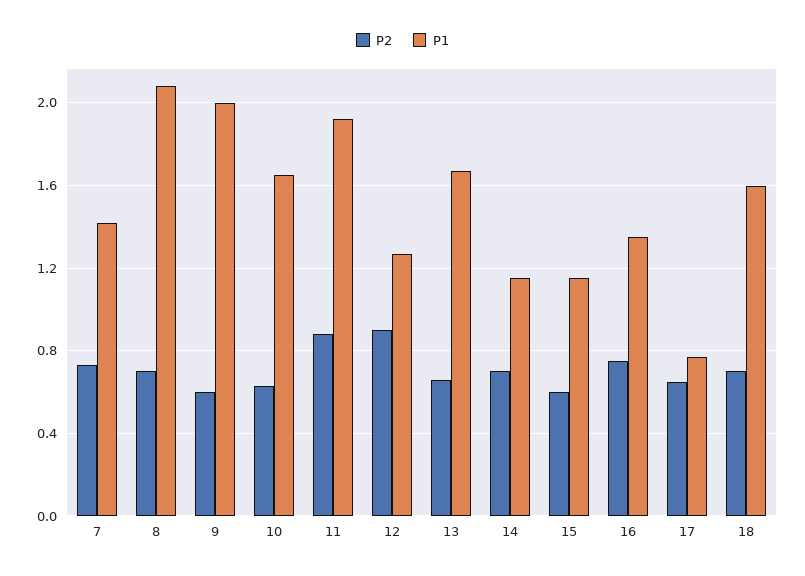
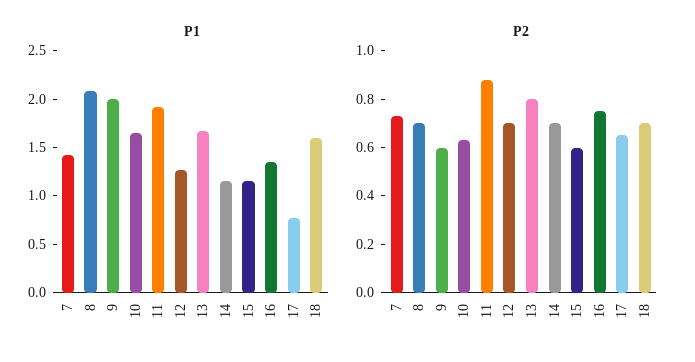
  {
    "P2": {
      "7": 0.75,
      "8": 0.7,
      "9": 0.6,
      "10": 0.65,
      "11": 0.9,
-     "12": 0.9,
+     "12": 0.7,
-     "13": 0.65,
+     "13": 0.8,
      "14": 0.7,
      "15": 0.6,
      "16": 0.75,
      "17": 0.65,
      "18": 0.7
    },
    "P1": {
      "7": 1.4,
      "8": 2.1,
      "9": 2,
      "10": 1.65,
      "11": 1.9,
      "12": 1.25,
      "13": 1.65,
      "14": 1.15,
      "15": 1.15,
      "16": 1.35,
      "17": 0.75,
      "18": 1.6
    }
  }

